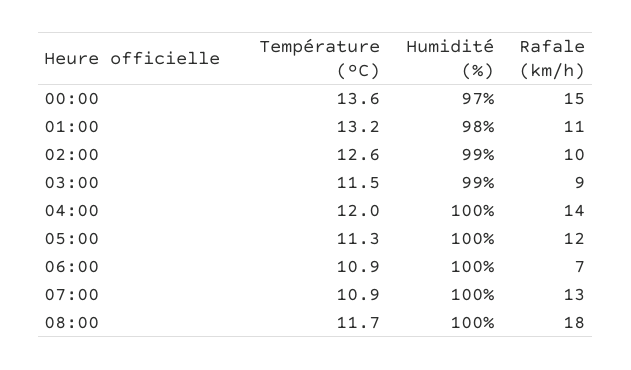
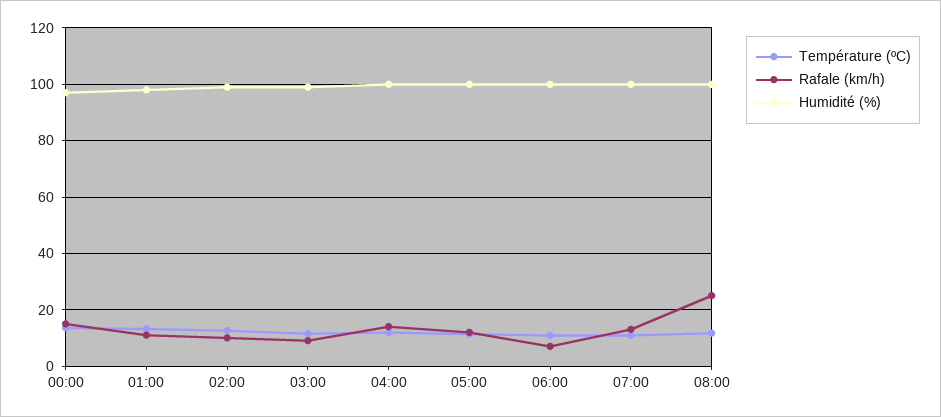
  {
    "Température (ºC)": {
      "00:00": 13.6,
      "01:00": 13.2,
      "02:00": 12.6,
      "03:00": 11.5,
      "04:00": 12,
      "05:00": 11.3,
      "06:00": 10.9,
      "07:00": 10.9,
      "08:00": 11.7
    },
    "Humidité (%)": {
      "00:00": 97,
      "01:00": 98,
      "02:00": 99,
      "03:00": 99,
      "04:00": 100,
      "05:00": 100,
      "06:00": 100,
      "07:00": 100,
      "08:00": 100
    },
    "Rafale (km/h)": {
      "00:00": 15,
      "01:00": 11,
      "02:00": 10,
      "03:00": 9,
      "04:00": 14,
      "05:00": 12,
      "06:00": 7,
      "07:00": 13,
-     "08:00": 18
+     "08:00": 25
    }
  }

